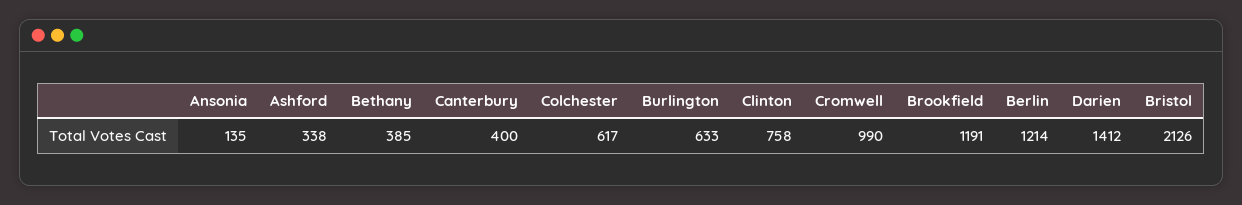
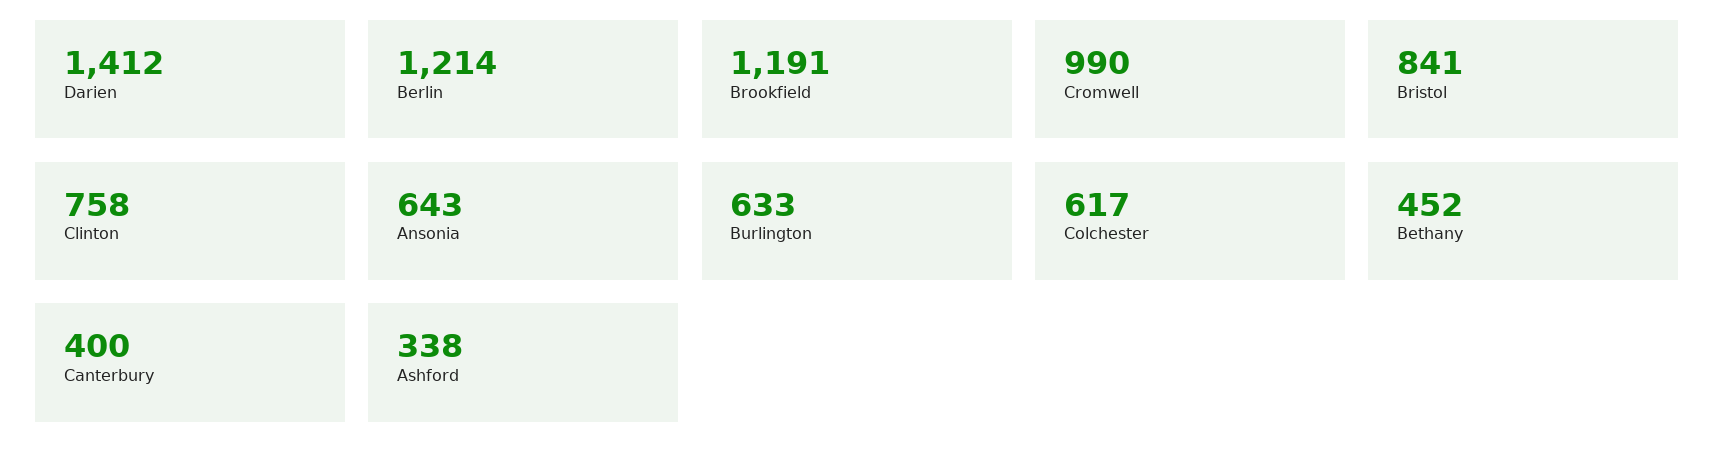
  {
-   "Ansonia": 135,
+   "Ansonia": 643,
    "Ashford": 338,
-   "Bethany": 385,
+   "Bethany": 452,
    "Canterbury": 400,
    "Colchester": 617,
    "Burlington": 633,
    "Clinton": 758,
    "Cromwell": 990,
    "Brookfield": 1191,
    "Berlin": 1214,
    "Darien": 1412,
-   "Bristol": 2126
+   "Bristol": 841
  }

